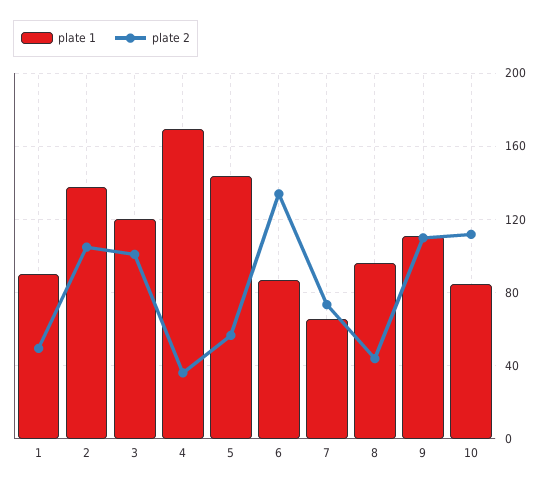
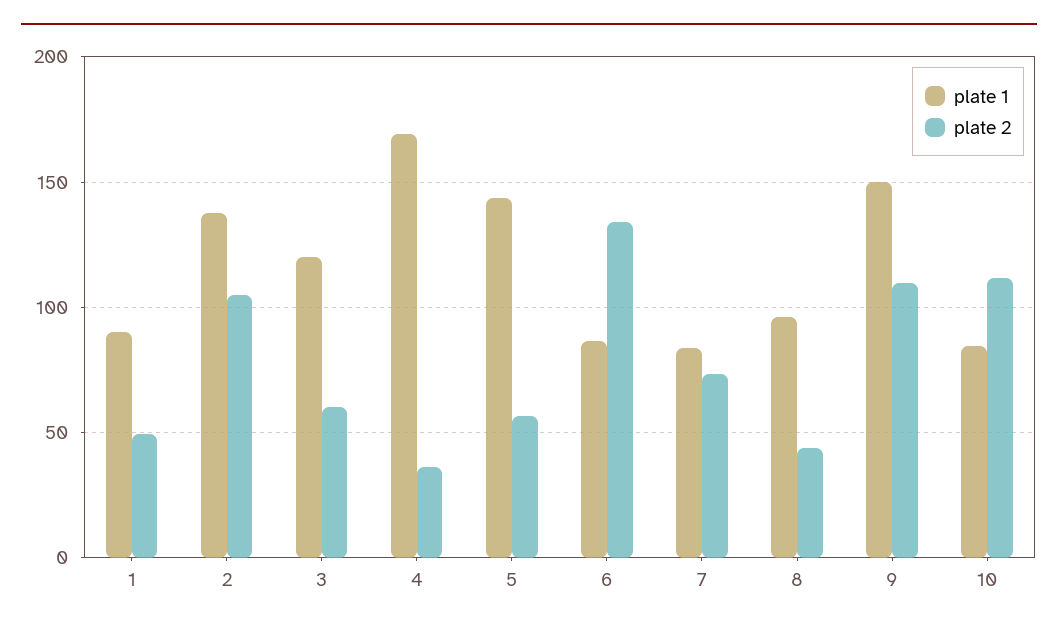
  {
    "plate 1": {
      "1": 90,
      "2": 140,
      "3": 120,
      "4": 170,
      "5": 145,
      "6": 85,
-     "7": 65,
+     "7": 85,
      "8": 95,
-     "9": 110,
+     "9": 150,
      "10": 85
    },
    "plate 2": {
      "1": 50,
      "2": 105,
-     "3": 100,
+     "3": 60,
      "4": 35,
      "5": 55,
      "6": 135,
      "7": 75,
      "8": 45,
      "9": 110,
      "10": 110
    }
  }

